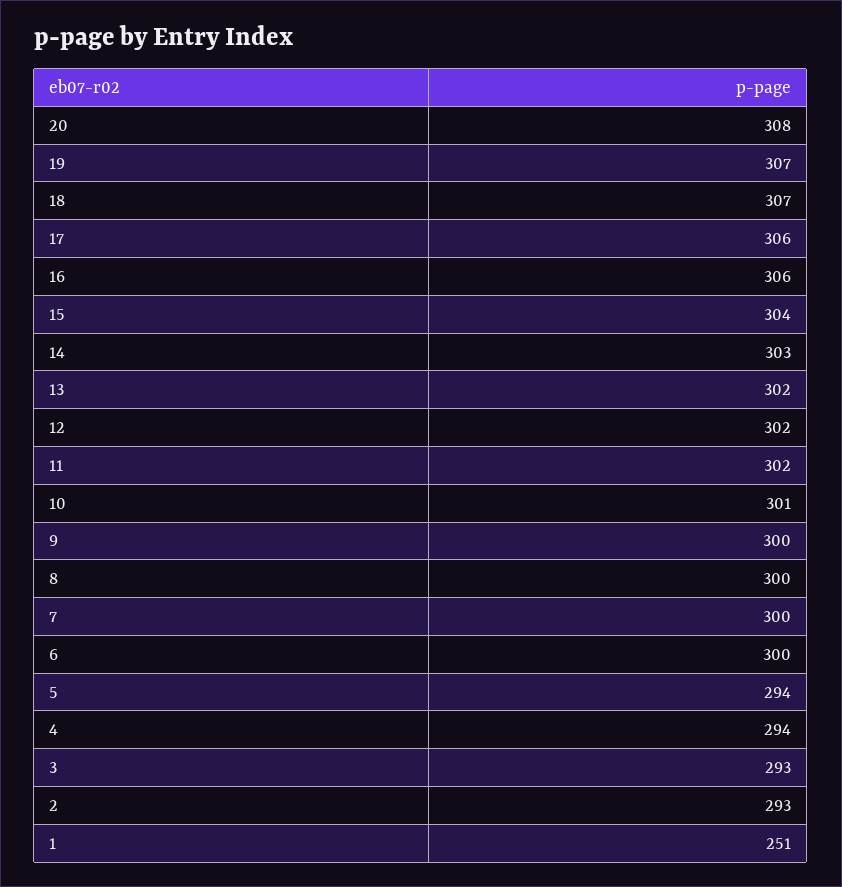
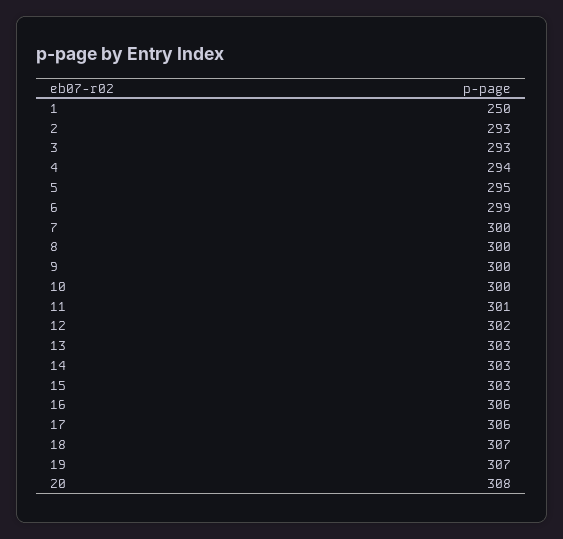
  {
    "20": 308,
    "19": 307,
    "18": 307,
    "17": 306,
    "16": 306,
-   "15": 304,
+   "15": 303,
    "14": 303,
-   "13": 302,
+   "13": 303,
    "12": 302,
-   "11": 302,
+   "11": 301,
-   "10": 301,
+   "10": 300,
    "9": 300,
    "8": 300,
    "7": 300,
-   "6": 300,
+   "6": 299,
-   "5": 294,
+   "5": 295,
    "4": 294,
    "3": 293,
    "2": 293,
-   "1": 251
+   "1": 250
  }

